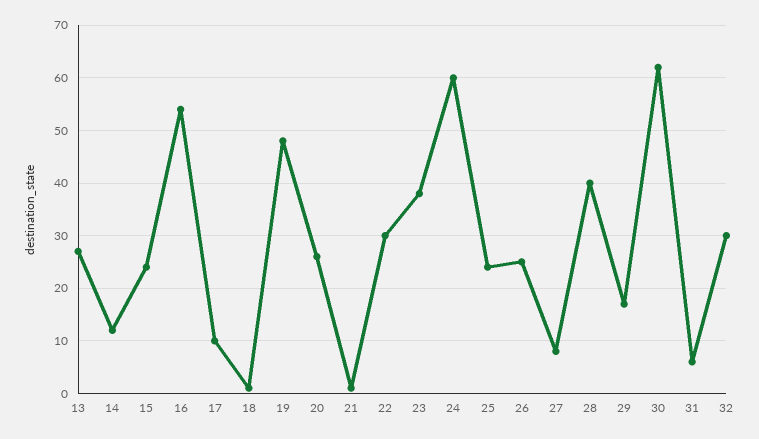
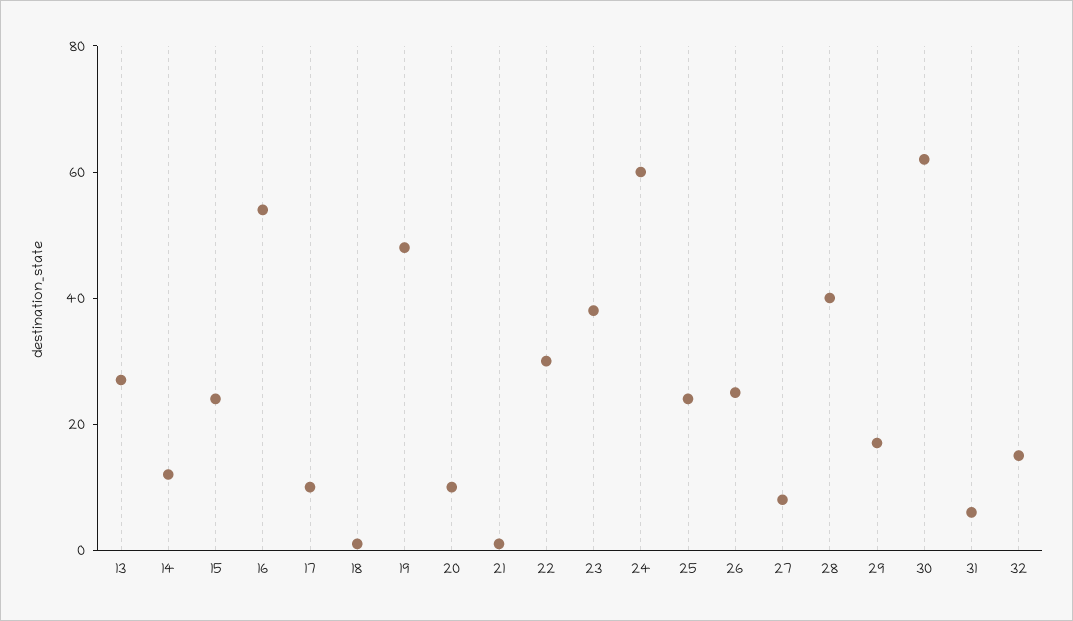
  {
    "13": 25,
    "14": 10,
    "15": 25,
    "16": 55,
    "17": 10,
    "18": 0,
    "19": 50,
-   "20": 25,
+   "20": 10,
    "21": 0,
    "22": 30,
    "23": 40,
    "24": 60,
    "25": 25,
    "26": 25,
    "27": 10,
    "28": 40,
    "29": 15,
    "30": 60,
    "31": 5,
-   "32": 30
+   "32": 15
  }

